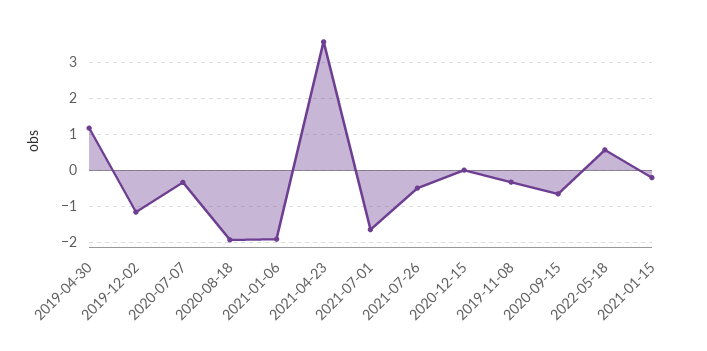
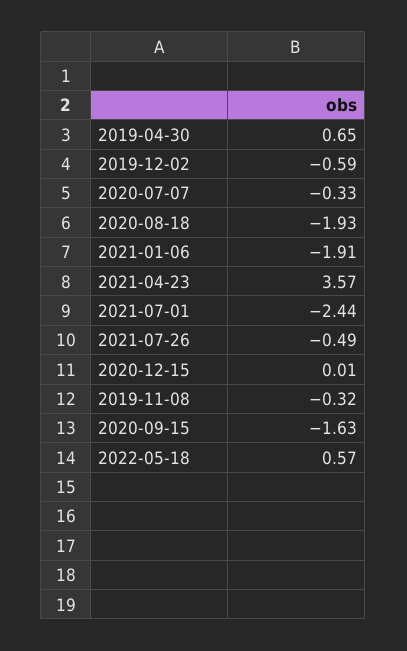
  {
-   "2019-04-30": 1.2,
+   "2019-04-30": 0.65,
-   "2019-12-02": -1.2,
+   "2019-12-02": -0.59,
    "2020-07-07": -0.33,
    "2020-08-18": -1.93,
    "2021-01-06": -1.91,
    "2021-04-23": 3.57,
-   "2021-07-01": -1.6,
+   "2021-07-01": -2.44,
    "2021-07-26": -0.49,
    "2020-12-15": 0.01,
    "2019-11-08": -0.32,
-   "2020-09-15": -0.6,
+   "2020-09-15": -1.63,
-   "2022-05-18": 0.57,
+   "2022-05-18": 0.57
-   "2021-01-15": -0.2
  }

